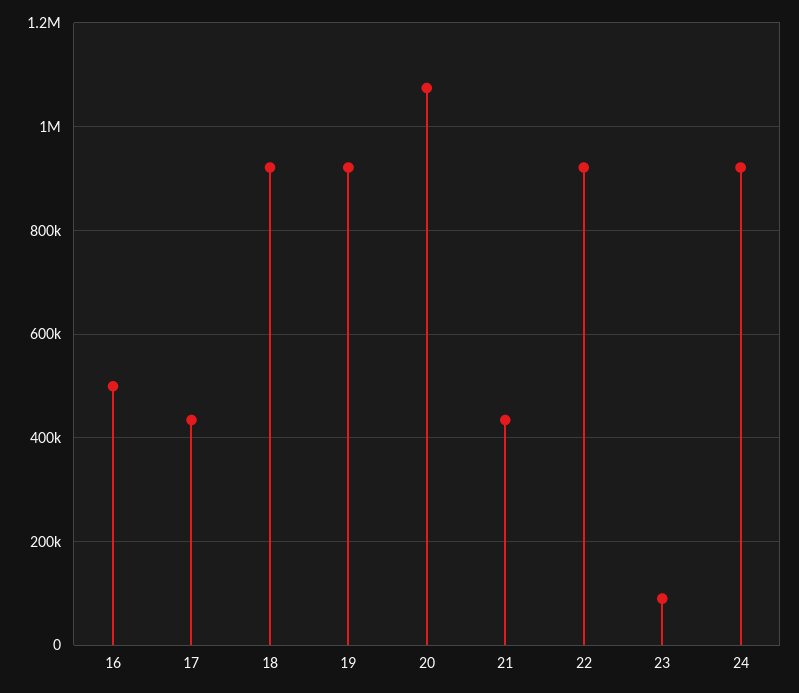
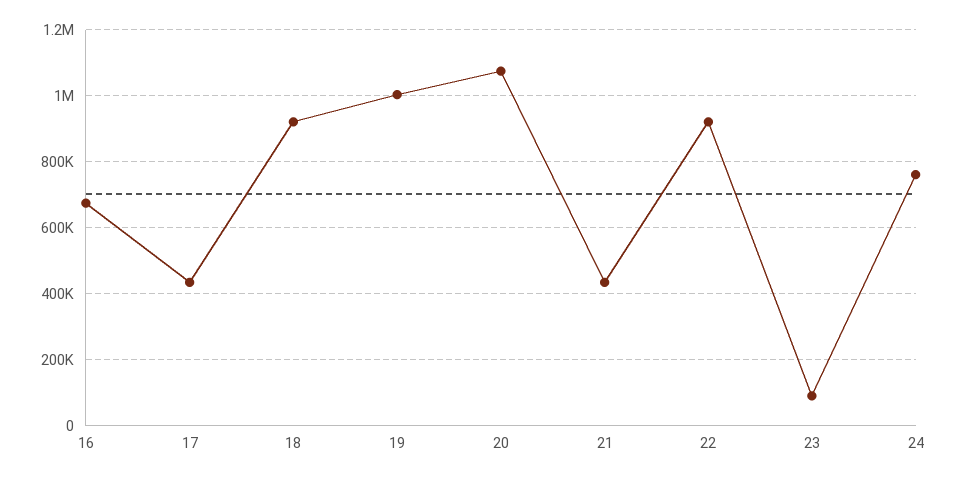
  {
-   "16": 500000,
+   "16": 680000,
    "17": 440000,
    "18": 920000,
-   "19": 920000,
+   "19": 1000000,
    "20": 1080000,
    "21": 440000,
    "22": 920000,
    "23": 100000,
-   "24": 920000
+   "24": 760000
  }

